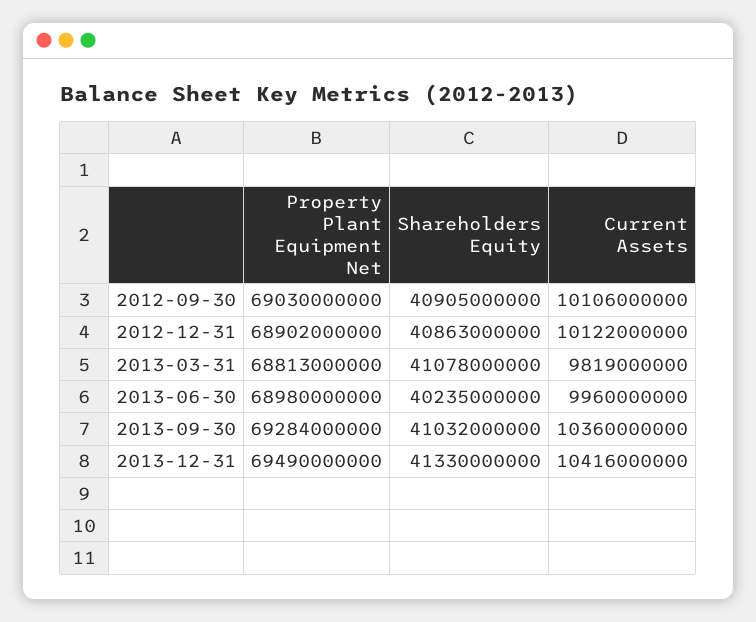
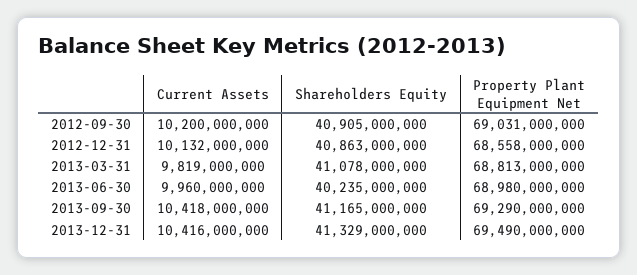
  {
    "Property Plant Equipment Net": {
-     "2012-09-30": 69030000000,
+     "2012-09-30": 69031000000,
-     "2012-12-31": 68902000000,
+     "2012-12-31": 68558000000,
      "2013-03-31": 68813000000,
      "2013-06-30": 68980000000,
-     "2013-09-30": 69284000000,
+     "2013-09-30": 69290000000,
      "2013-12-31": 69490000000
    },
    "Shareholders Equity": {
      "2012-09-30": 40905000000,
      "2012-12-31": 40863000000,
      "2013-03-31": 41078000000,
      "2013-06-30": 40235000000,
-     "2013-09-30": 41032000000,
+     "2013-09-30": 41165000000,
-     "2013-12-31": 41330000000
+     "2013-12-31": 41329000000
    },
    "Current Assets": {
-     "2012-09-30": 10106000000,
+     "2012-09-30": 10200000000,
-     "2012-12-31": 10122000000,
+     "2012-12-31": 10132000000,
      "2013-03-31": 9819000000,
      "2013-06-30": 9960000000,
-     "2013-09-30": 10360000000,
+     "2013-09-30": 10418000000,
      "2013-12-31": 10416000000
    }
  }

